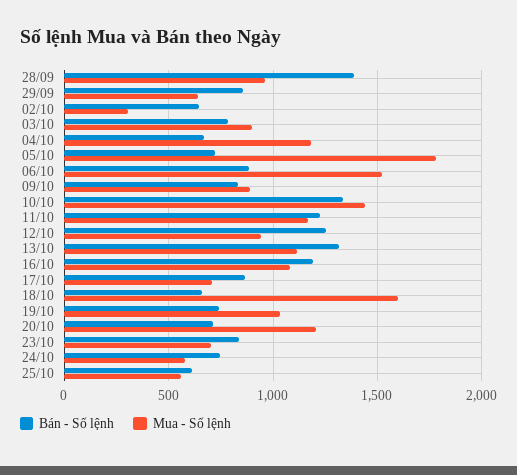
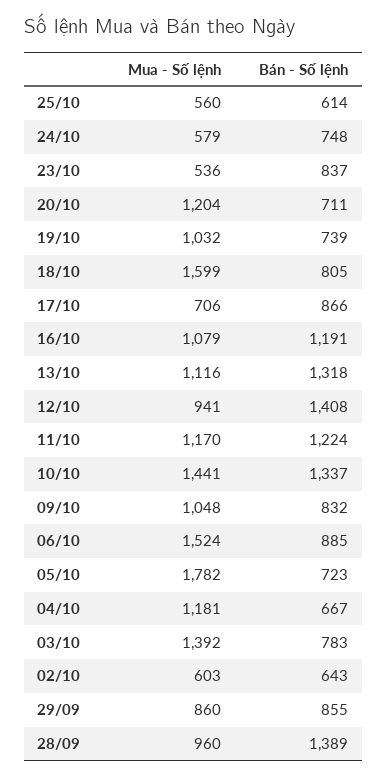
  {
    "Bán - Số lệnh": {
      "28/09": 1389,
      "29/09": 855,
      "02/10": 643,
      "03/10": 783,
      "04/10": 667,
      "05/10": 723,
      "06/10": 885,
      "09/10": 832,
      "10/10": 1337,
      "11/10": 1224,
-     "12/10": 1250,
+     "12/10": 1408,
      "13/10": 1318,
      "16/10": 1191,
      "17/10": 866,
-     "18/10": 650,
+     "18/10": 805,
      "19/10": 739,
      "20/10": 711,
      "23/10": 837,
      "24/10": 748,
      "25/10": 614
    },
    "Mua - Số lệnh": {
      "28/09": 960,
-     "29/09": 650,
+     "29/09": 860,
-     "02/10": 300,
+     "02/10": 603,
-     "03/10": 900,
+     "03/10": 1392,
      "04/10": 1181,
      "05/10": 1782,
      "06/10": 1524,
-     "09/10": 900,
+     "09/10": 1048,
      "10/10": 1441,
      "11/10": 1170,
      "12/10": 941,
      "13/10": 1116,
      "16/10": 1079,
      "17/10": 706,
      "18/10": 1599,
      "19/10": 1032,
      "20/10": 1204,
-     "23/10": 700,
+     "23/10": 536,
      "24/10": 579,
      "25/10": 560
    }
  }

